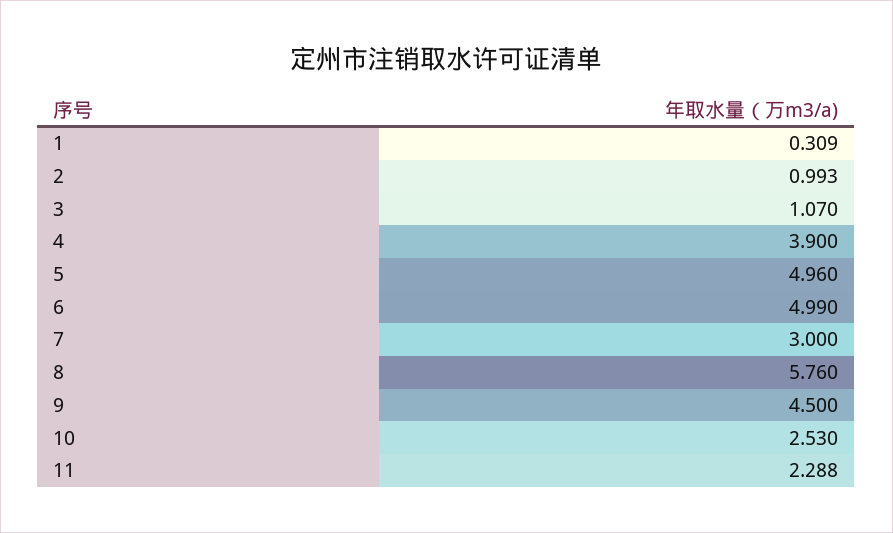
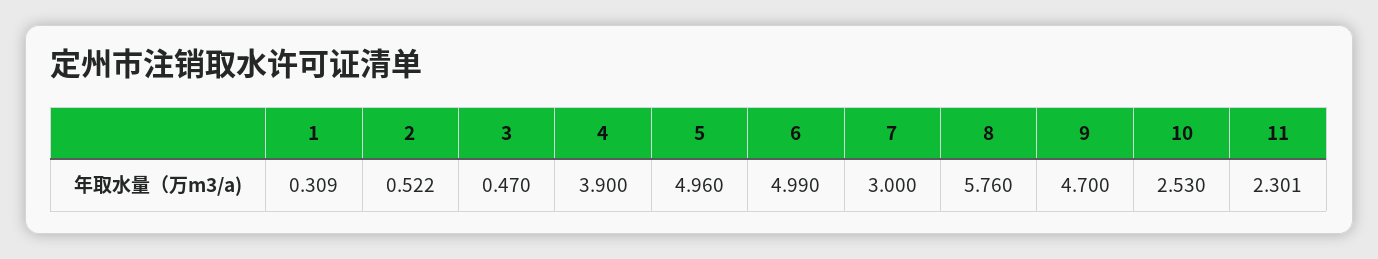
  {
    "1": 0.309,
-   "2": 0.993,
+   "2": 0.522,
-   "3": 1.07,
+   "3": 0.47,
    "4": 3.9,
    "5": 4.96,
    "6": 4.99,
    "7": 3,
    "8": 5.76,
-   "9": 4.5,
+   "9": 4.7,
    "10": 2.53,
-   "11": 2.288
+   "11": 2.301
  }

